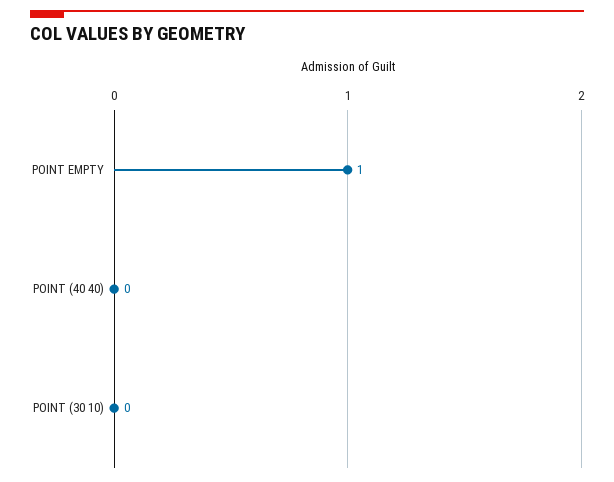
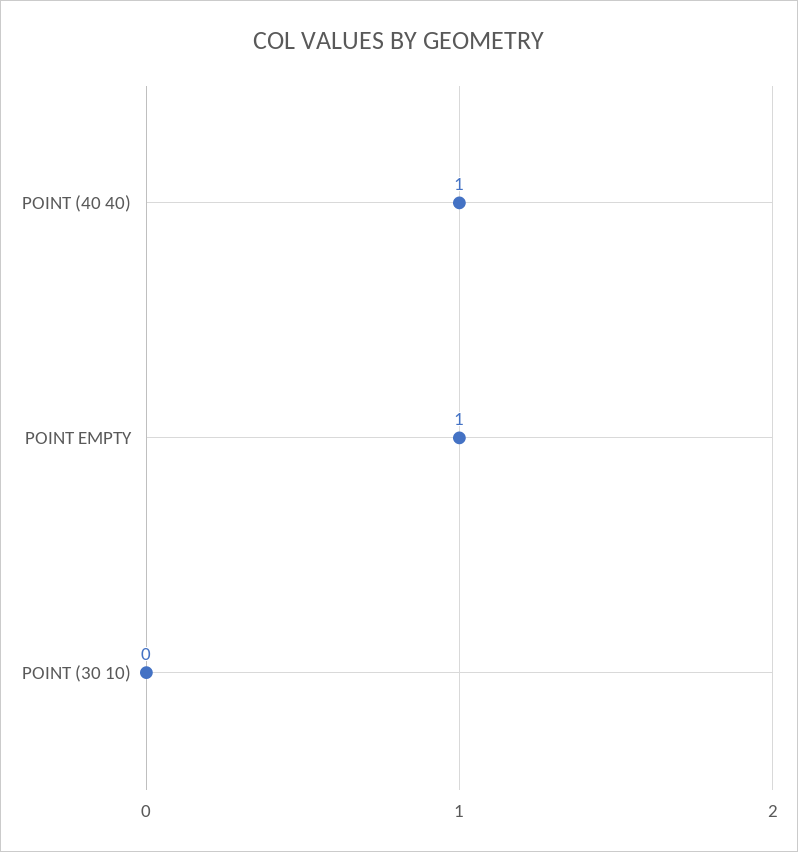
  {
    "POINT EMPTY": 1,
-   "POINT (40 40)": 0,
+   "POINT (40 40)": 1,
    "POINT (30 10)": 0
  }

